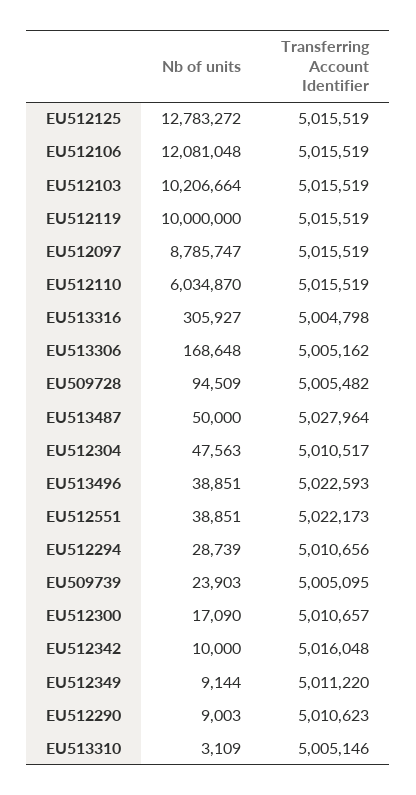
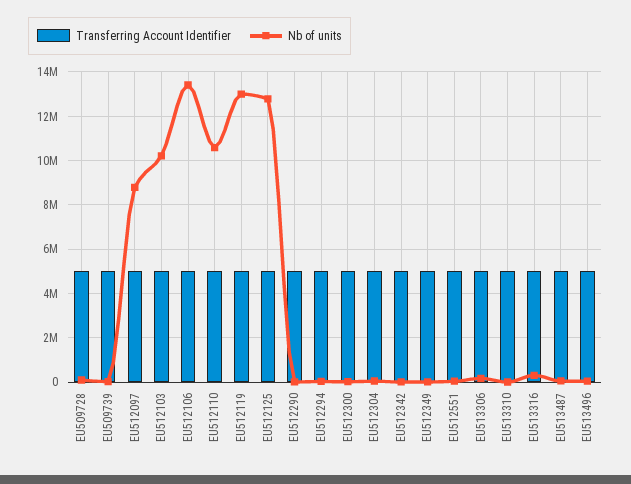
  {
    "Nb of units": {
      "EU512125": 12783272,
-     "EU512106": 12081048,
+     "EU512106": 13500000,
      "EU512103": 10206664,
-     "EU512119": 10000000,
+     "EU512119": 13000000,
      "EU512097": 8785747,
-     "EU512110": 6034870,
+     "EU512110": 10500000,
      "EU513316": 305927,
      "EU513306": 168648,
      "EU509728": 94509,
      "EU513487": 50000,
      "EU512304": 47563,
      "EU513496": 38851,
      "EU512551": 38851,
      "EU512294": 28739,
      "EU509739": 23903,
      "EU512300": 17090,
      "EU512342": 10000,
      "EU512349": 9144,
      "EU512290": 9003,
      "EU513310": 3109
    },
    "Transferring Account Identifier": {
      "EU512125": 5015519,
      "EU512106": 5015519,
      "EU512103": 5015519,
      "EU512119": 5015519,
      "EU512097": 5015519,
      "EU512110": 5015519,
      "EU513316": 5004798,
      "EU513306": 5005162,
      "EU509728": 5005482,
      "EU513487": 5027964,
      "EU512304": 5010517,
      "EU513496": 5022593,
      "EU512551": 5022173,
      "EU512294": 5010656,
      "EU509739": 5005095,
      "EU512300": 5010657,
      "EU512342": 5016048,
      "EU512349": 5011220,
      "EU512290": 5010623,
      "EU513310": 5005146
    }
  }

